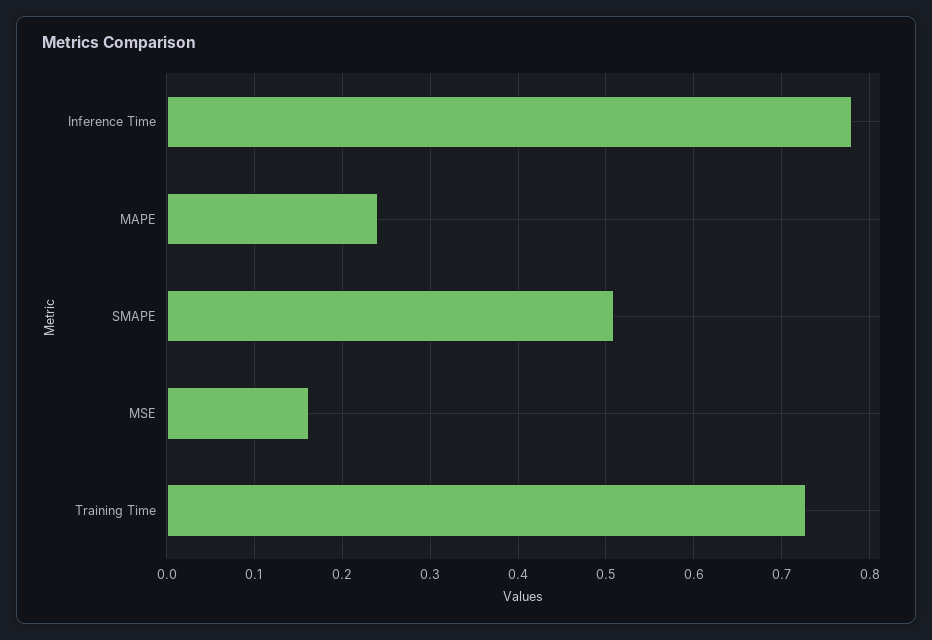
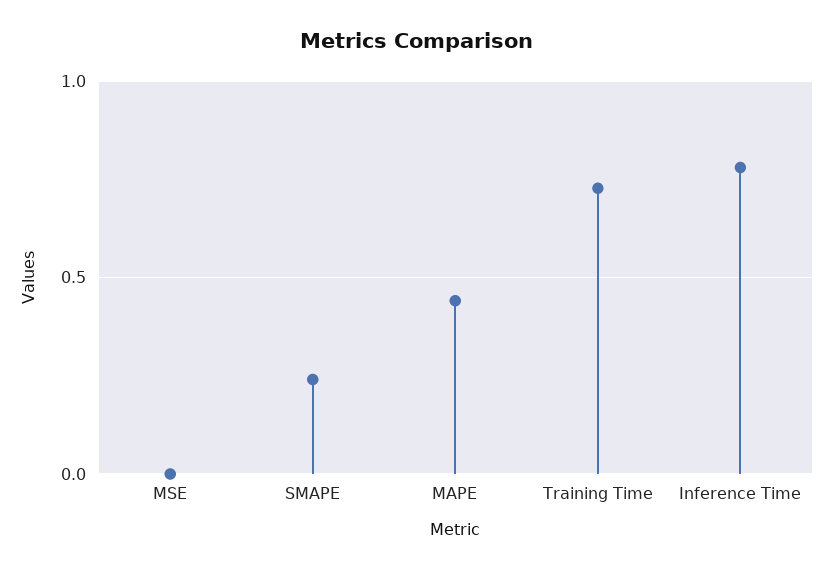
  {
    "Inference Time": 0.78,
-   "MAPE": 0.24,
+   "MAPE": 0.45,
-   "SMAPE": 0.51,
+   "SMAPE": 0.25,
-   "MSE": 0.16,
+   "MSE": 0,
    "Training Time": 0.73
  }

